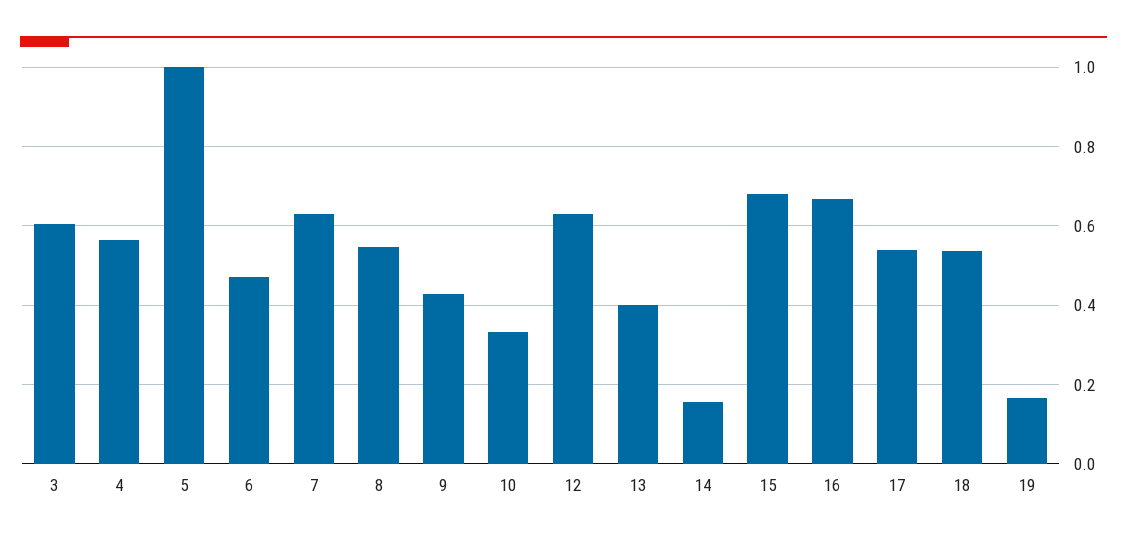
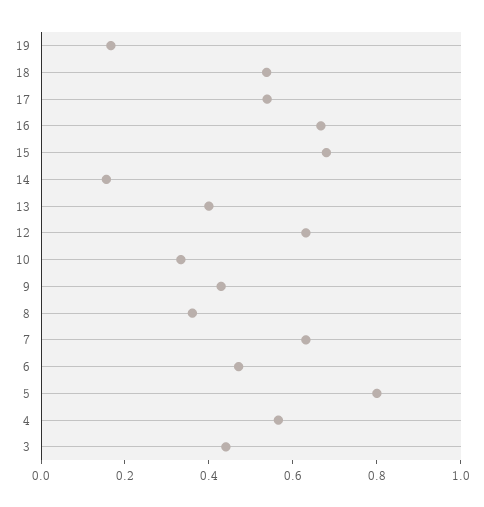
  {
-   "3": 0.6,
+   "3": 0.45,
    "4": 0.56,
-   "5": 1,
+   "5": 0.8,
    "6": 0.48,
    "7": 0.64,
-   "8": 0.54,
+   "8": 0.35,
    "9": 0.42,
    "10": 0.34,
    "12": 0.64,
    "13": 0.4,
    "14": 0.16,
    "15": 0.68,
    "16": 0.66,
    "17": 0.54,
    "18": 0.54,
    "19": 0.16
  }

